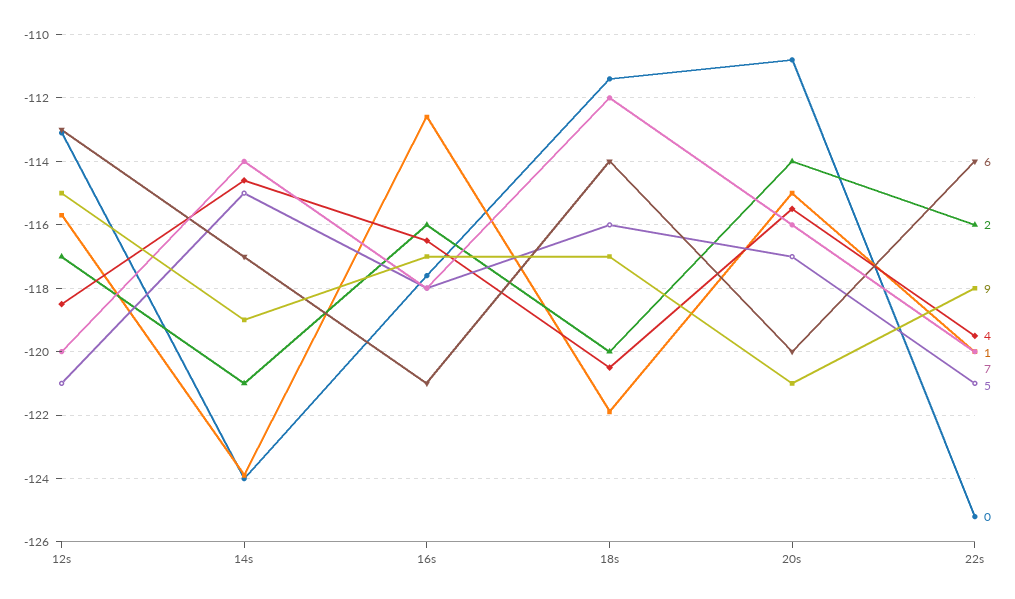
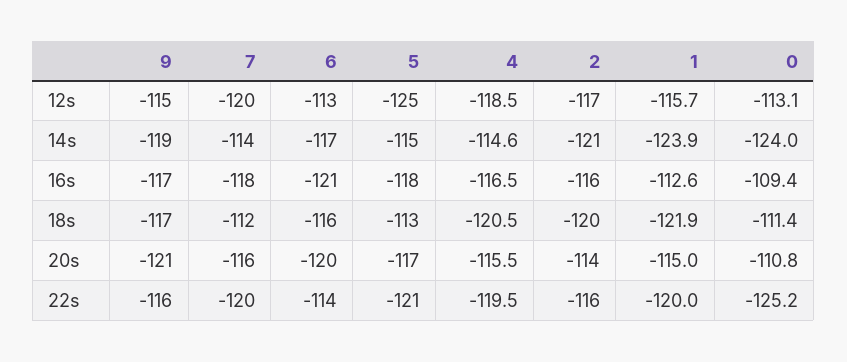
  {
    "6": {
      "12s": -113,
      "14s": -117,
      "16s": -121,
-     "18s": -114,
+     "18s": -116,
      "20s": -120,
      "22s": -114
    },
    "2": {
      "12s": -117,
      "14s": -121,
      "16s": -116,
      "18s": -120,
      "20s": -114,
      "22s": -116
    },
    "9": {
      "12s": -115,
      "14s": -119,
      "16s": -117,
      "18s": -117,
      "20s": -121,
-     "22s": -118
+     "22s": -116
    },
    "4": {
      "12s": -118.5,
      "14s": -114.6,
      "16s": -116.5,
      "18s": -120.5,
      "20s": -115.5,
      "22s": -119.5
    },
    "1": {
      "12s": -115.7,
      "14s": -123.9,
      "16s": -112.6,
      "18s": -121.9,
      "20s": -115,
      "22s": -120
    },
    "7": {
      "12s": -120,
      "14s": -114,
      "16s": -118,
      "18s": -112,
      "20s": -116,
      "22s": -120
    },
    "5": {
-     "12s": -121,
+     "12s": -125,
      "14s": -115,
      "16s": -118,
-     "18s": -116,
+     "18s": -113,
      "20s": -117,
      "22s": -121
    },
    "0": {
      "12s": -113.1,
      "14s": -124,
-     "16s": -117.5,
+     "16s": -109.4,
      "18s": -111.4,
      "20s": -110.8,
      "22s": -125.2
    }
  }

